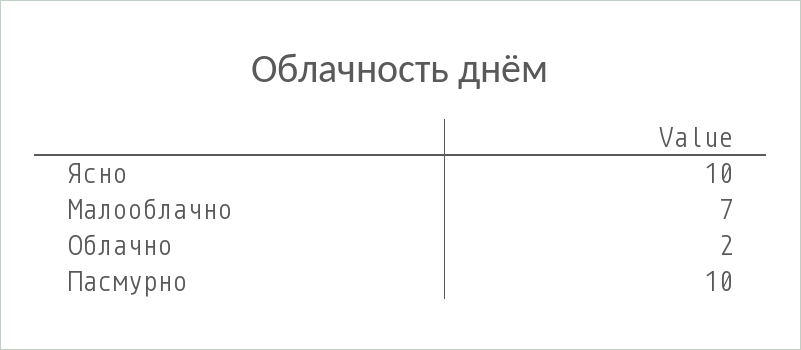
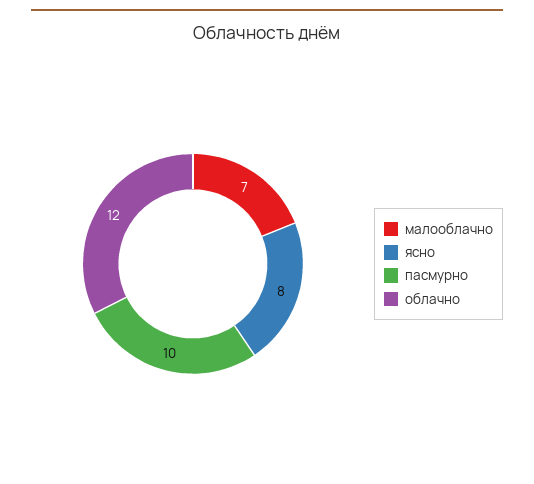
  {
-   "Ясно": 10,
+   "Ясно": 8,
    "Малооблачно": 7,
-   "Облачно": 2,
+   "Облачно": 12,
    "Пасмурно": 10
  }

